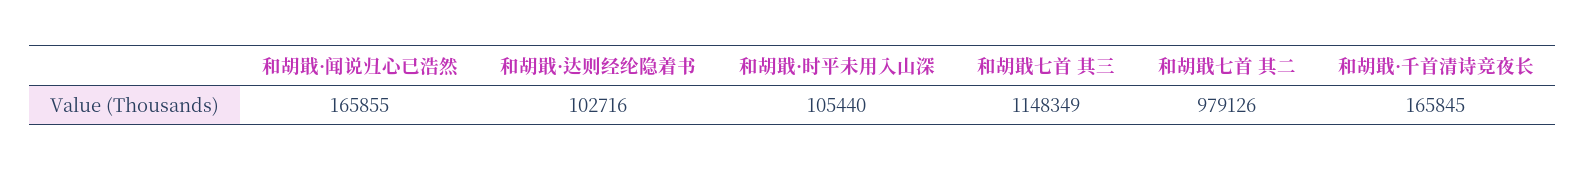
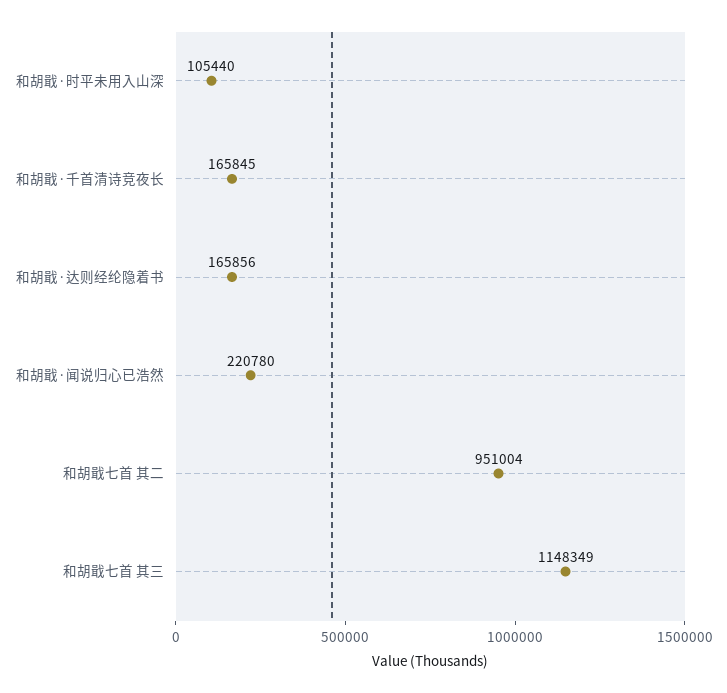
  {
-   "和胡戢·闻说归心已浩然": 165855,
+   "和胡戢·闻说归心已浩然": 220780,
-   "和胡戢·达则经纶隐着书": 102716,
+   "和胡戢·达则经纶隐着书": 165856,
    "和胡戢·时平未用入山深": 105440,
    "和胡戢七首 其三": 1148349,
-   "和胡戢七首 其二": 979126,
+   "和胡戢七首 其二": 951004,
    "和胡戢·千首清诗竞夜长": 165845
  }

